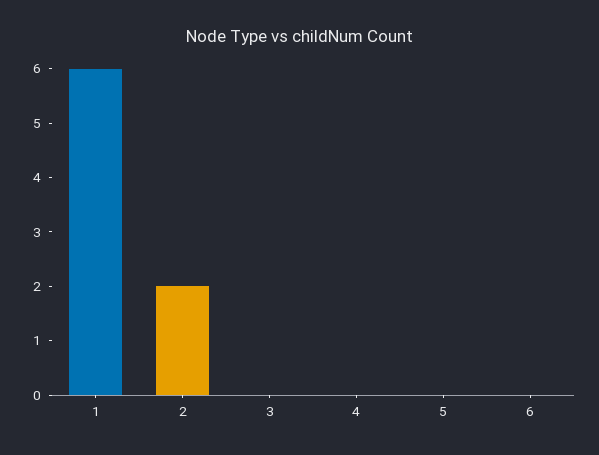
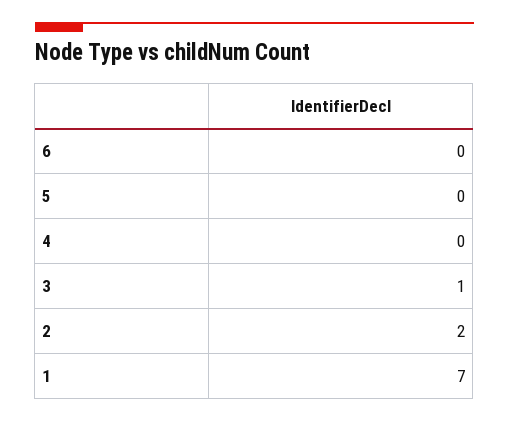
  {
-   "1": 6,
+   "1": 7,
    "2": 2,
-   "3": 0,
+   "3": 1,
    "4": 0,
    "5": 0,
    "6": 0
  }

